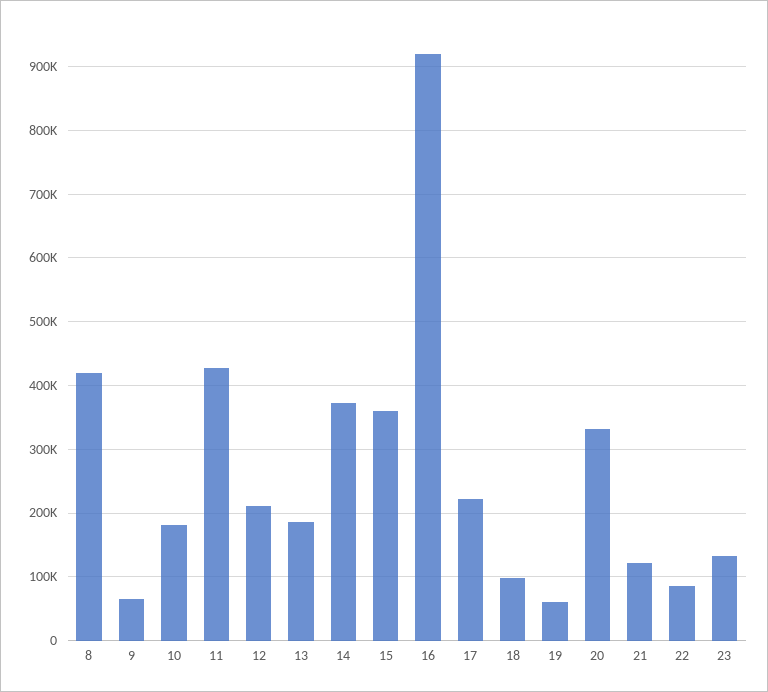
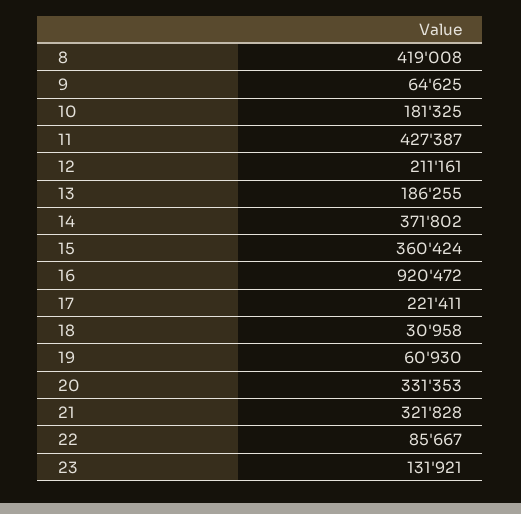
  {
    "8": 419008,
    "9": 64625,
    "10": 181325,
    "11": 427387,
    "12": 211161,
    "13": 186255,
    "14": 371802,
    "15": 360424,
    "16": 920472,
    "17": 221411,
-   "18": 100000,
+   "18": 30958,
    "19": 60930,
    "20": 331353,
-   "21": 120000,
+   "21": 321828,
    "22": 85667,
    "23": 131921
  }

